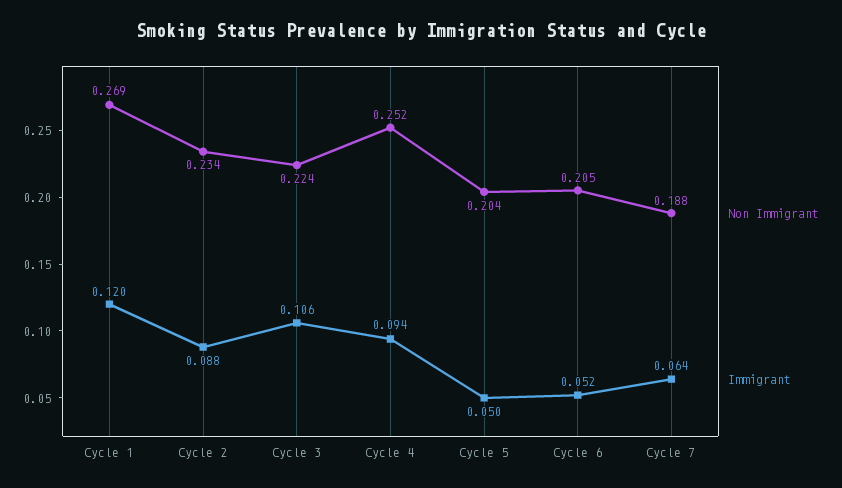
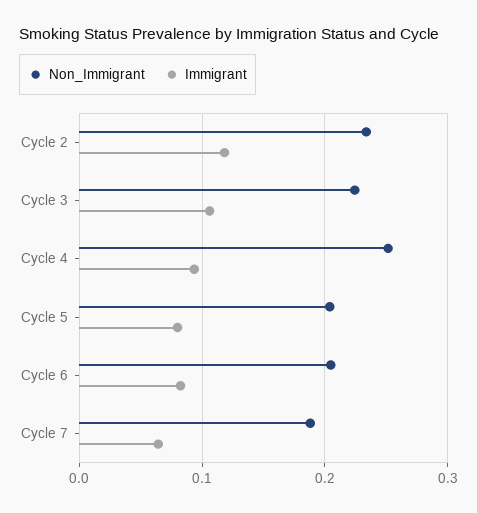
  {
    "Non Immigrant": {
-     "Cycle 1": 0.269,
      "Cycle 2": 0.234,
      "Cycle 3": 0.224,
      "Cycle 4": 0.252,
      "Cycle 5": 0.204,
      "Cycle 6": 0.205,
      "Cycle 7": 0.188
    },
    "Immigrant": {
-     "Cycle 1": 0.12,
-     "Cycle 2": 0.088,
+     "Cycle 2": 0.12,
      "Cycle 3": 0.106,
      "Cycle 4": 0.094,
-     "Cycle 5": 0.05,
+     "Cycle 5": 0.08,
-     "Cycle 6": 0.052,
+     "Cycle 6": 0.08,
      "Cycle 7": 0.064
    }
  }

